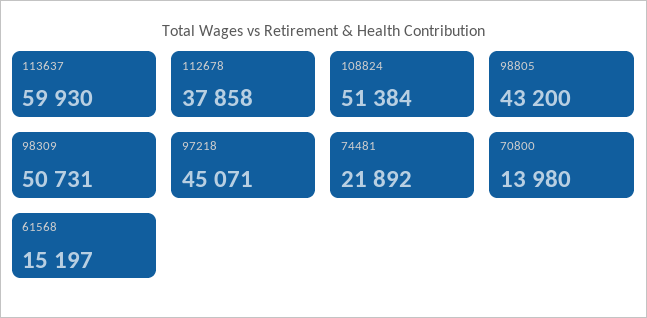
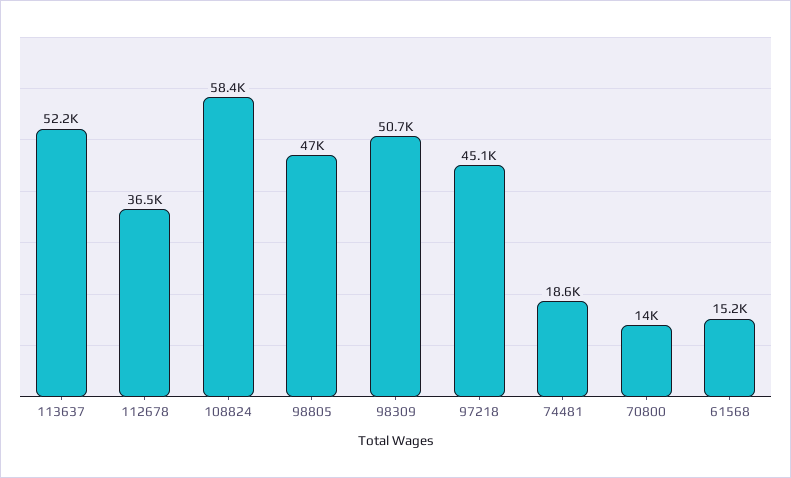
  {
-   "113637": 59930,
+   "113637": 52200,
-   "112678": 37858,
+   "112678": 36500,
-   "108824": 51384,
+   "108824": 58400,
-   "98805": 43200,
+   "98805": 47000,
    "98309": 50731,
    "97218": 45071,
-   "74481": 21892,
+   "74481": 18600,
    "70800": 13980,
    "61568": 15197
  }

